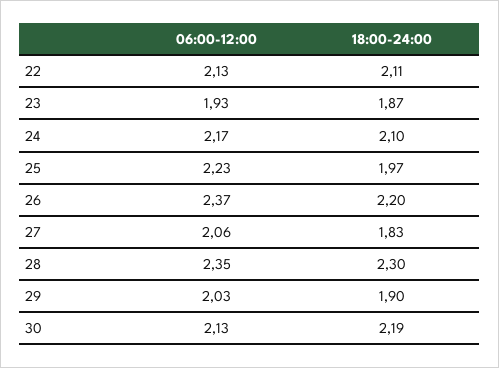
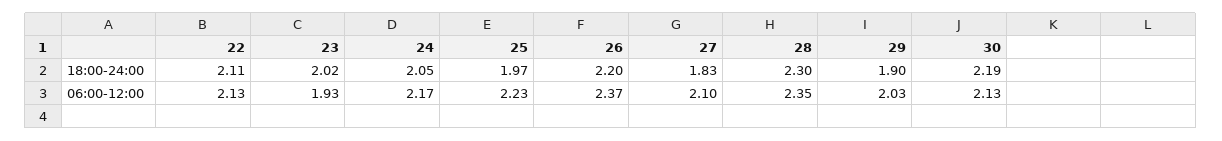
  {
    "06:00-12:00": {
      "22": 2.13,
      "23": 1.93,
      "24": 2.17,
      "25": 2.23,
      "26": 2.37,
-     "27": 2.06,
+     "27": 2.1,
      "28": 2.35,
      "29": 2.03,
      "30": 2.13
    },
    "18:00-24:00": {
      "22": 2.11,
-     "23": 1.87,
+     "23": 2.02,
-     "24": 2.1,
+     "24": 2.05,
      "25": 1.97,
      "26": 2.2,
      "27": 1.83,
      "28": 2.3,
      "29": 1.9,
      "30": 2.19
    }
  }

